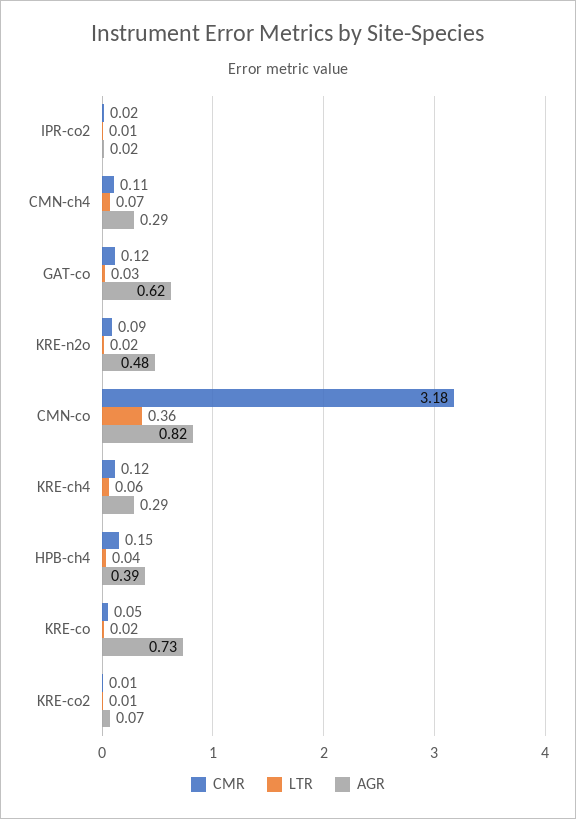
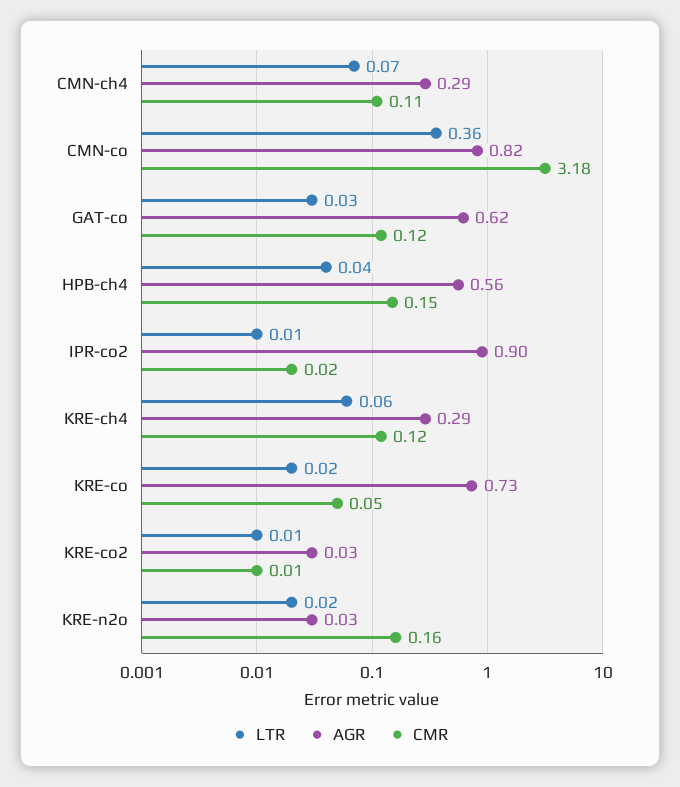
  {
    "CMR": {
      "IPR-co2": 0.02,
      "CMN-ch4": 0.11,
      "GAT-co": 0.12,
-     "KRE-n2o": 0.09,
+     "KRE-n2o": 0.16,
      "CMN-co": 3.18,
      "KRE-ch4": 0.12,
      "HPB-ch4": 0.15,
      "KRE-co": 0.05,
      "KRE-co2": 0.01
    },
    "LTR": {
      "IPR-co2": 0.01,
      "CMN-ch4": 0.07,
      "GAT-co": 0.03,
      "KRE-n2o": 0.02,
      "CMN-co": 0.36,
      "KRE-ch4": 0.06,
      "HPB-ch4": 0.04,
      "KRE-co": 0.02,
      "KRE-co2": 0.01
    },
    "AGR": {
-     "IPR-co2": 0.02,
+     "IPR-co2": 0.9,
      "CMN-ch4": 0.29,
      "GAT-co": 0.62,
-     "KRE-n2o": 0.48,
+     "KRE-n2o": 0.03,
      "CMN-co": 0.82,
      "KRE-ch4": 0.29,
-     "HPB-ch4": 0.39,
+     "HPB-ch4": 0.56,
      "KRE-co": 0.73,
-     "KRE-co2": 0.07
+     "KRE-co2": 0.03
    }
  }

